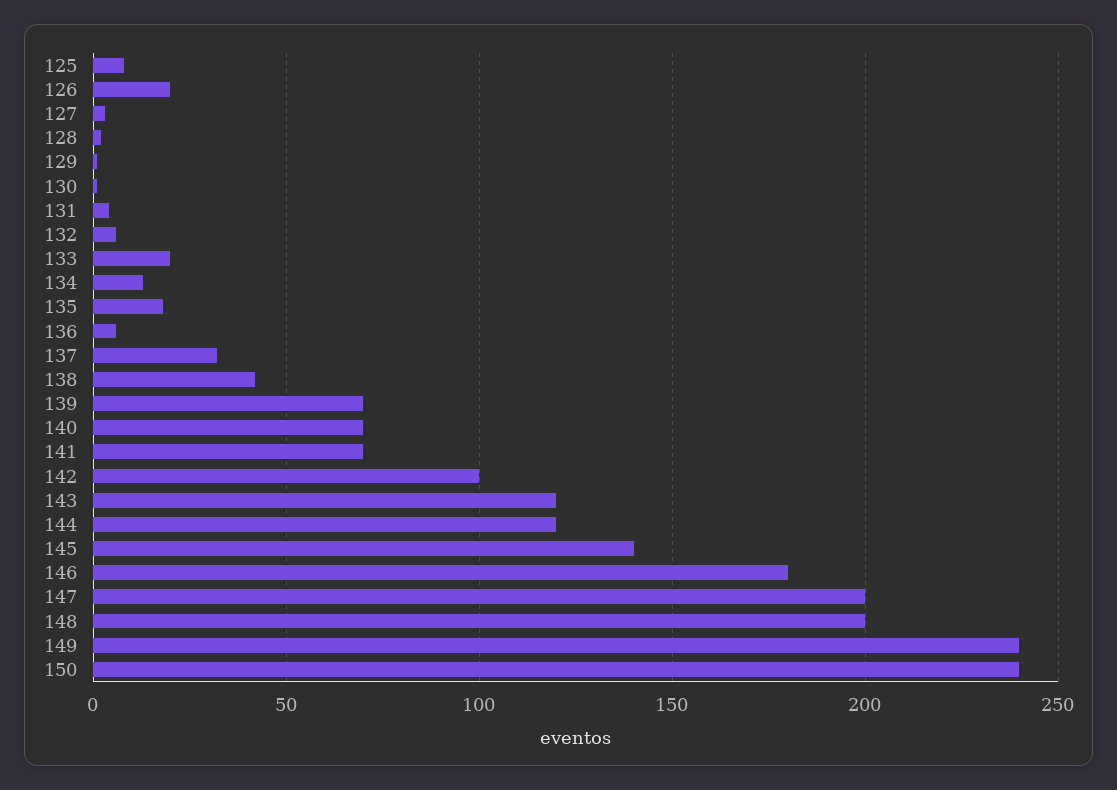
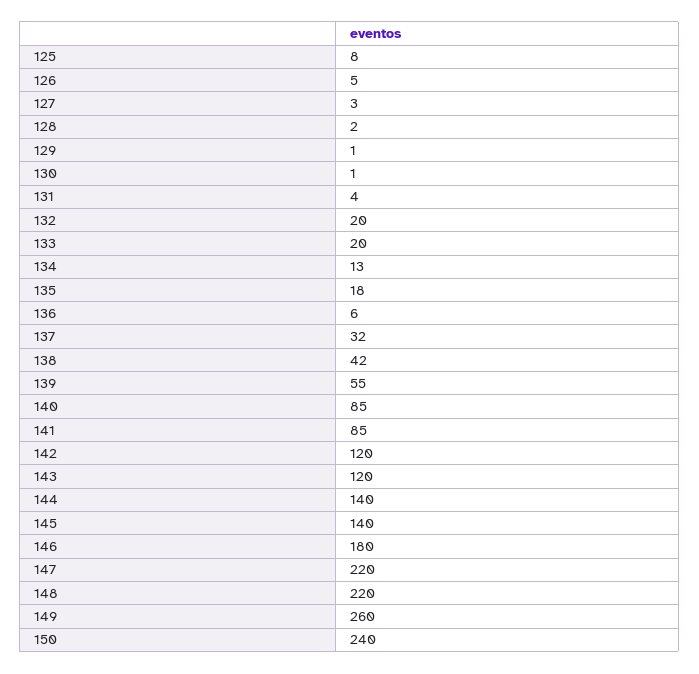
  {
    "125": 8,
-   "126": 20,
+   "126": 5,
    "127": 3,
    "128": 2,
    "129": 1,
    "130": 1,
    "131": 4,
-   "132": 5,
+   "132": 20,
    "133": 20,
    "134": 13,
    "135": 18,
    "136": 6,
    "137": 32,
    "138": 42,
-   "139": 70,
+   "139": 55,
-   "140": 70,
+   "140": 85,
-   "141": 70,
+   "141": 85,
-   "142": 100,
+   "142": 120,
    "143": 120,
-   "144": 120,
+   "144": 140,
    "145": 140,
    "146": 180,
-   "147": 200,
+   "147": 220,
-   "148": 200,
+   "148": 220,
-   "149": 240,
+   "149": 260,
    "150": 240
  }

